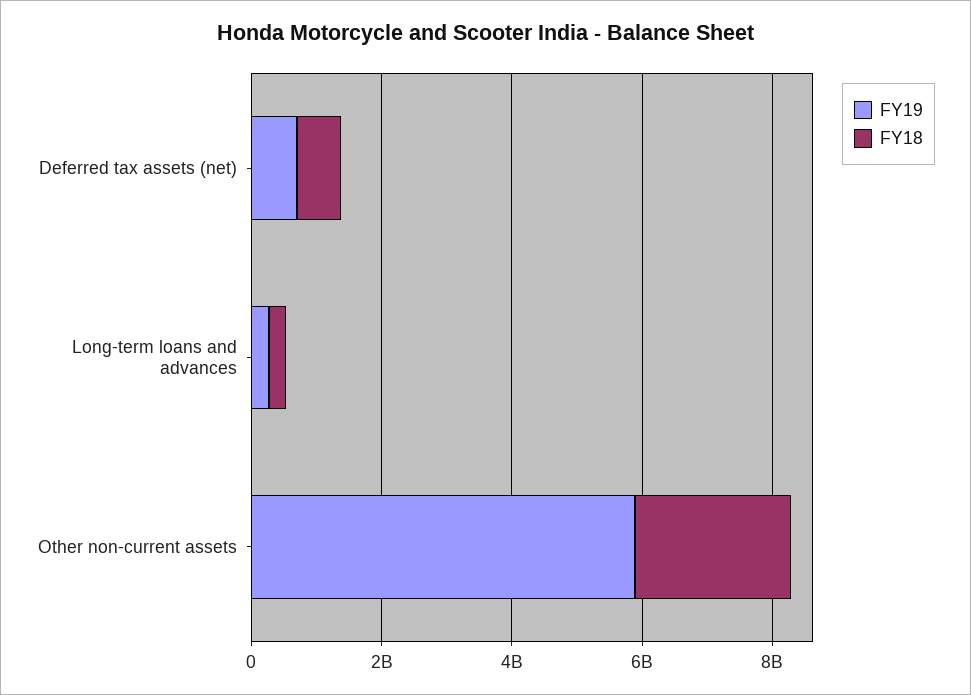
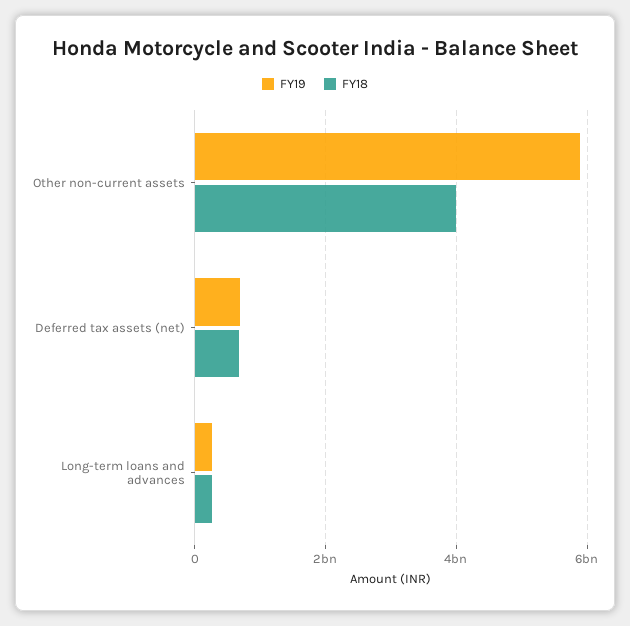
  {
    "FY19": {
      "Deferred tax assets (net)": 600000000,
      "Long-term loans and advances": 200000000,
      "Other non-current assets": 5800000000
    },
    "FY18": {
      "Deferred tax assets (net)": 600000000,
      "Long-term loans and advances": 200000000,
-     "Other non-current assets": 2500000000
+     "Other non-current assets": 4000000000
    }
  }

